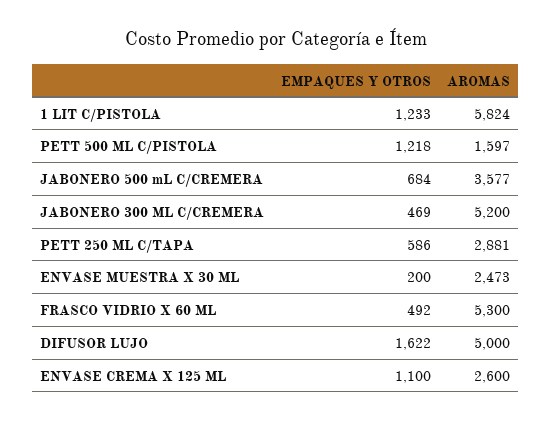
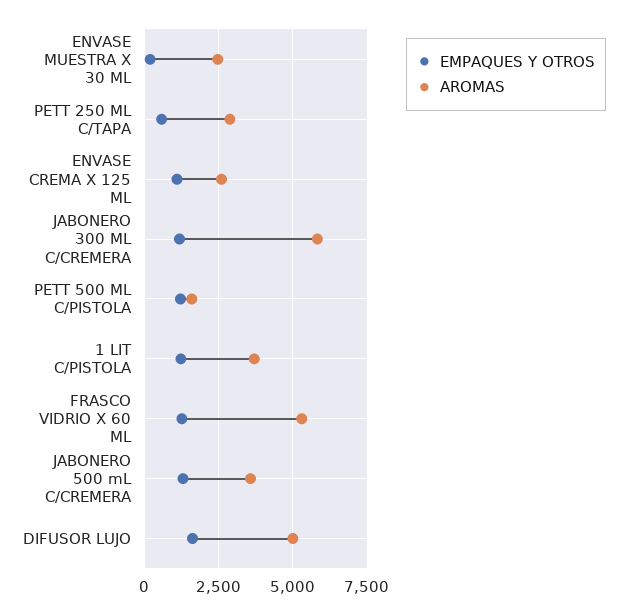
  {
    "EMPAQUES Y OTROS": {
      "1 LIT C/PISTOLA": 1233,
      "PETT 500 ML C/PISTOLA": 1218,
-     "JABONERO 500 mL C/CREMERA": 684,
+     "JABONERO 500 mL C/CREMERA": 1250,
-     "JABONERO 300 ML C/CREMERA": 469,
+     "JABONERO 300 ML C/CREMERA": 1250,
      "PETT 250 ML C/TAPA": 586,
      "ENVASE MUESTRA X 30 ML": 200,
-     "FRASCO VIDRIO X 60 ML": 492,
+     "FRASCO VIDRIO X 60 ML": 1250,
      "DIFUSOR LUJO": 1622,
      "ENVASE CREMA X 125 ML": 1100
    },
    "AROMAS": {
-     "1 LIT C/PISTOLA": 5824,
+     "1 LIT C/PISTOLA": 3750,
      "PETT 500 ML C/PISTOLA": 1597,
      "JABONERO 500 mL C/CREMERA": 3577,
-     "JABONERO 300 ML C/CREMERA": 5200,
+     "JABONERO 300 ML C/CREMERA": 5750,
      "PETT 250 ML C/TAPA": 2881,
      "ENVASE MUESTRA X 30 ML": 2473,
      "FRASCO VIDRIO X 60 ML": 5300,
      "DIFUSOR LUJO": 5000,
      "ENVASE CREMA X 125 ML": 2600
    }
  }

